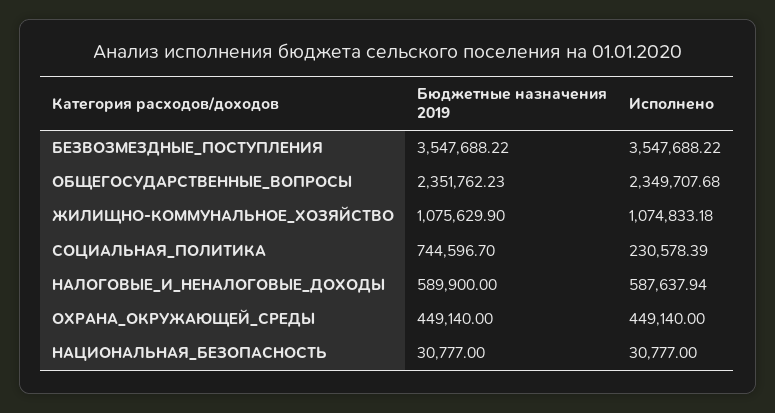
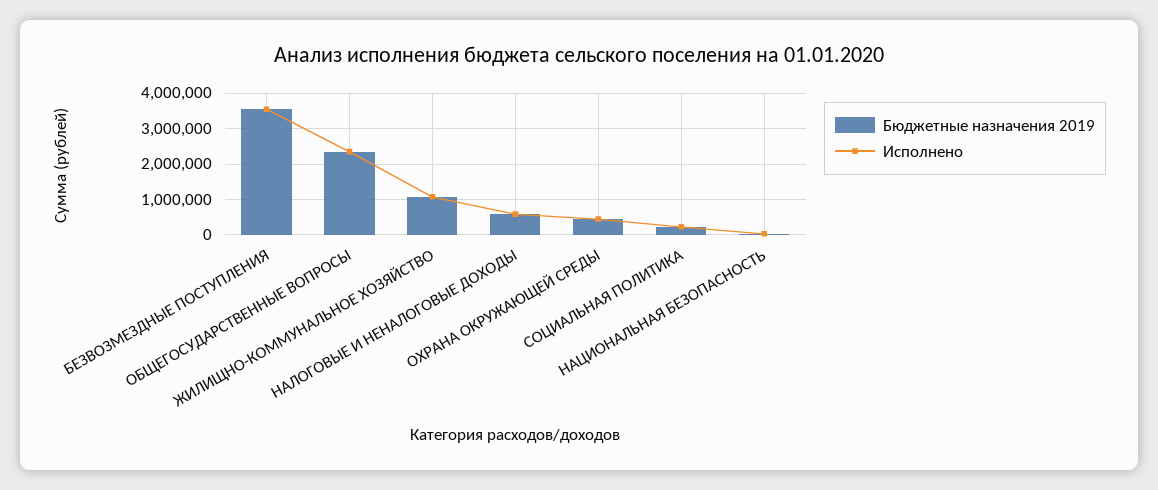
  {
    "Бюджетные назначения 2019": {
      "БЕЗВОЗМЕЗДНЫЕ_ПОСТУПЛЕНИЯ": 3547688.22,
      "ОБЩЕГОСУДАРСТВЕННЫЕ_ВОПРОСЫ": 2351762.23,
      "ЖИЛИЩНО-КОММУНАЛЬНОЕ_ХОЗЯЙСТВО": 1075629.9,
-     "СОЦИАЛЬНАЯ_ПОЛИТИКА": 744596.7,
+     "СОЦИАЛЬНАЯ_ПОЛИТИКА": 200000,
      "НАЛОГОВЫЕ_И_НЕНАЛОГОВЫЕ_ДОХОДЫ": 589900,
      "ОХРАНА_ОКРУЖАЮЩЕЙ_СРЕДЫ": 449140,
      "НАЦИОНАЛЬНАЯ_БЕЗОПАСНОСТЬ": 30777
    },
    "Исполнено": {
      "БЕЗВОЗМЕЗДНЫЕ_ПОСТУПЛЕНИЯ": 3547688.22,
      "ОБЩЕГОСУДАРСТВЕННЫЕ_ВОПРОСЫ": 2349707.68,
      "ЖИЛИЩНО-КОММУНАЛЬНОЕ_ХОЗЯЙСТВО": 1074833.18,
      "СОЦИАЛЬНАЯ_ПОЛИТИКА": 230578.39,
      "НАЛОГОВЫЕ_И_НЕНАЛОГОВЫЕ_ДОХОДЫ": 587637.94,
      "ОХРАНА_ОКРУЖАЮЩЕЙ_СРЕДЫ": 449140,
      "НАЦИОНАЛЬНАЯ_БЕЗОПАСНОСТЬ": 30777
    }
  }

